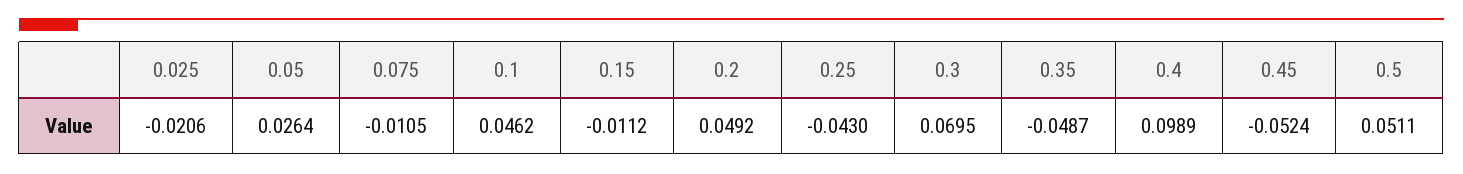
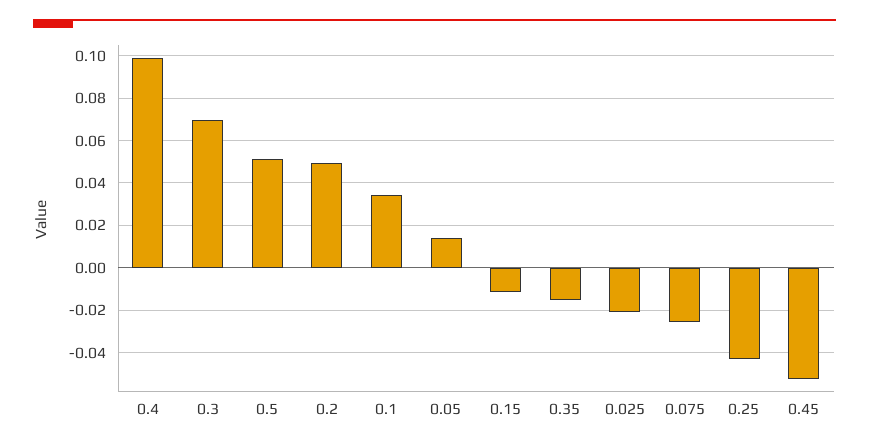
  {
    "0.025": -0.0206,
-   "0.05": 0.0264,
+   "0.05": 0.015,
-   "0.075": -0.0105,
+   "0.075": -0.025,
-   "0.1": 0.0462,
+   "0.1": 0.035,
    "0.15": -0.0112,
    "0.2": 0.0492,
    "0.25": -0.043,
    "0.3": 0.0695,
-   "0.35": -0.0487,
+   "0.35": -0.015,
    "0.4": 0.0989,
    "0.45": -0.0524,
    "0.5": 0.0511
  }

